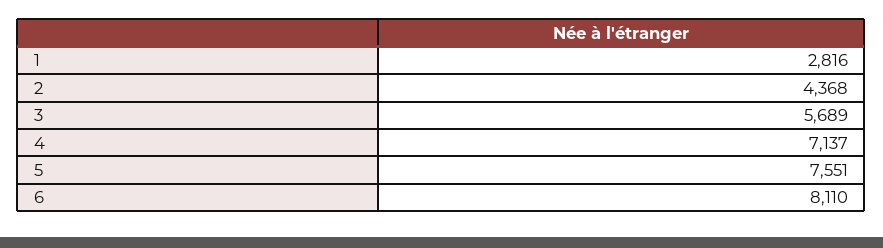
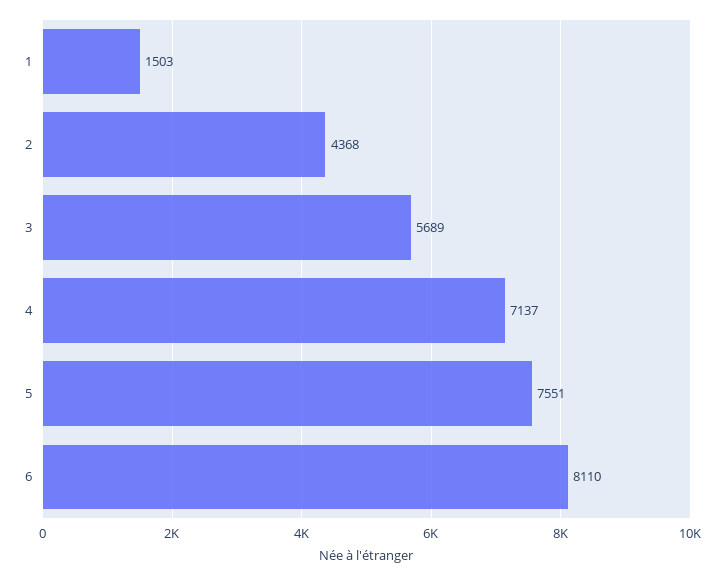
  {
-   "1": 2816,
+   "1": 1503,
    "2": 4368,
    "3": 5689,
    "4": 7137,
    "5": 7551,
    "6": 8110
  }

